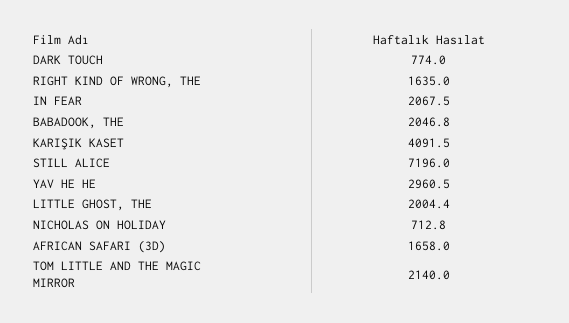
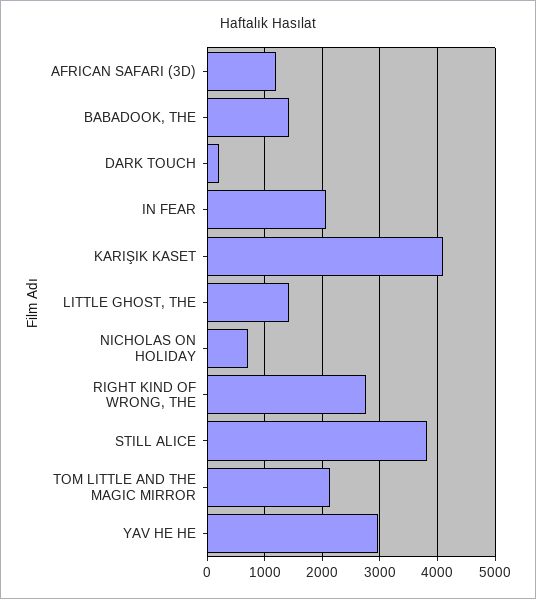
  {
-   "DARK TOUCH": 774,
+   "DARK TOUCH": 200,
-   "RIGHT KIND OF WRONG, THE": 1635,
+   "RIGHT KIND OF WRONG, THE": 2800,
    "IN FEAR": 2067.5,
-   "BABADOOK, THE": 2046.8,
+   "BABADOOK, THE": 1400,
    "KARIŞIK KASET": 4091.5,
-   "STILL ALICE": 7196,
+   "STILL ALICE": 3800,
    "YAV HE HE": 2960.5,
-   "LITTLE GHOST, THE": 2004.4,
+   "LITTLE GHOST, THE": 1400,
    "NICHOLAS ON HOLIDAY": 712.8,
-   "AFRICAN SAFARI (3D)": 1658,
+   "AFRICAN SAFARI (3D)": 1200,
    "TOM LITTLE AND THE MAGIC MIRROR": 2140
  }

